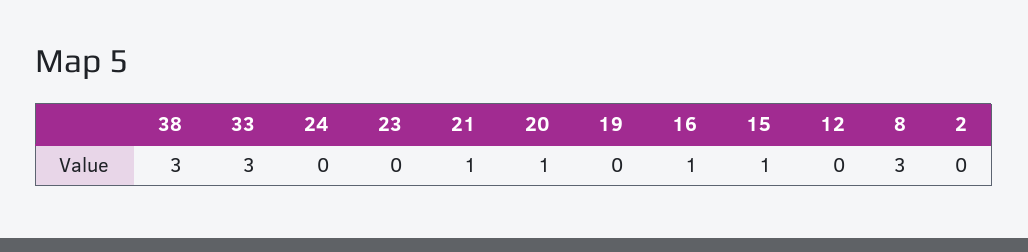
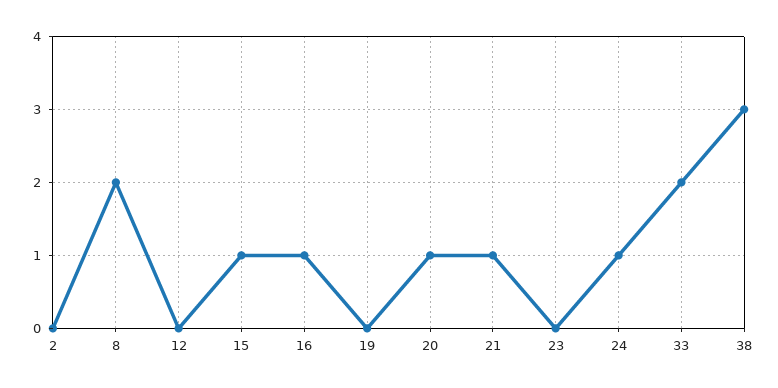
  {
    "38": 3,
-   "33": 3,
+   "33": 2,
-   "24": 0,
+   "24": 1,
    "23": 0,
    "21": 1,
    "20": 1,
    "19": 0,
    "16": 1,
    "15": 1,
    "12": 0,
-   "8": 3,
+   "8": 2,
    "2": 0
  }

